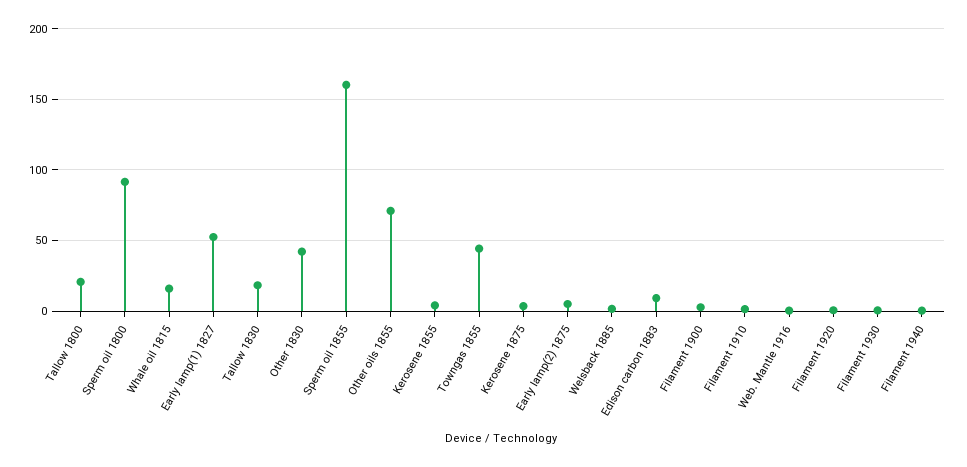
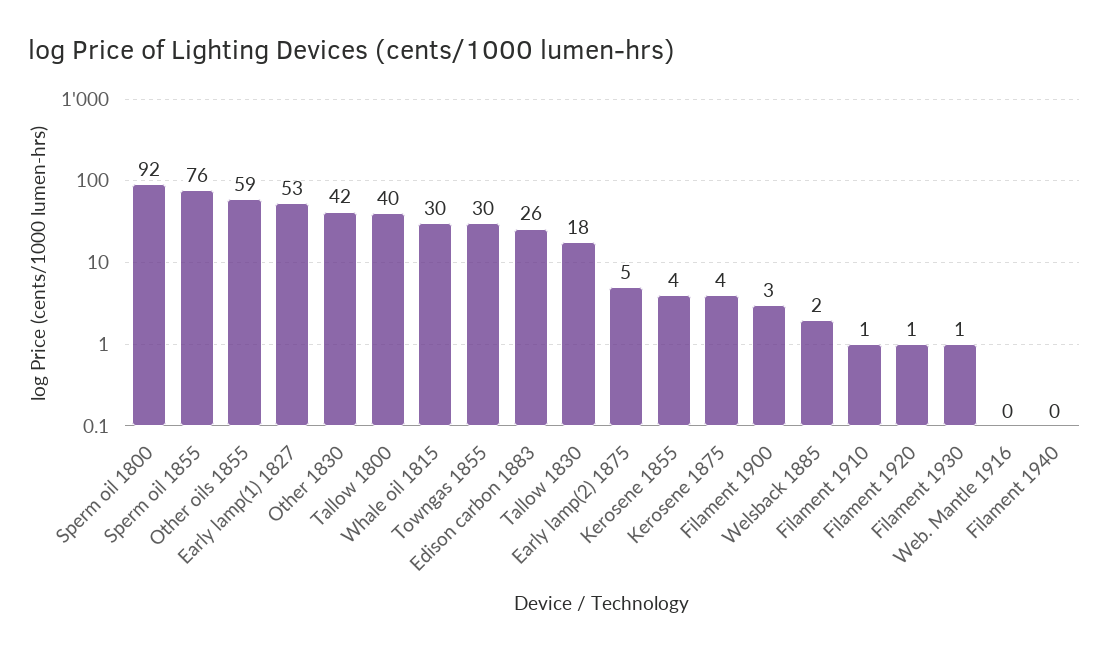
  {
-   "Tallow 1800": 20,
+   "Tallow 1800": 40,
    "Sperm oil 1800": 92,
-   "Whale oil 1815": 15,
+   "Whale oil 1815": 30,
    "Early lamp(1) 1827": 53,
    "Tallow 1830": 18,
    "Other 1830": 42,
-   "Sperm oil 1855": 160,
+   "Sperm oil 1855": 76,
-   "Other oils 1855": 70,
+   "Other oils 1855": 59,
    "Kerosene 1855": 4,
-   "Towngas 1855": 45,
+   "Towngas 1855": 30,
    "Kerosene 1875": 4,
    "Early lamp(2) 1875": 5,
    "Welsback 1885": 2,
-   "Edison carbon 1883": 10,
+   "Edison carbon 1883": 26,
    "Filament 1900": 3,
    "Filament 1910": 1,
    "Web. Mantle 1916": 0,
    "Filament 1920": 1,
    "Filament 1930": 1,
    "Filament 1940": 0
  }

